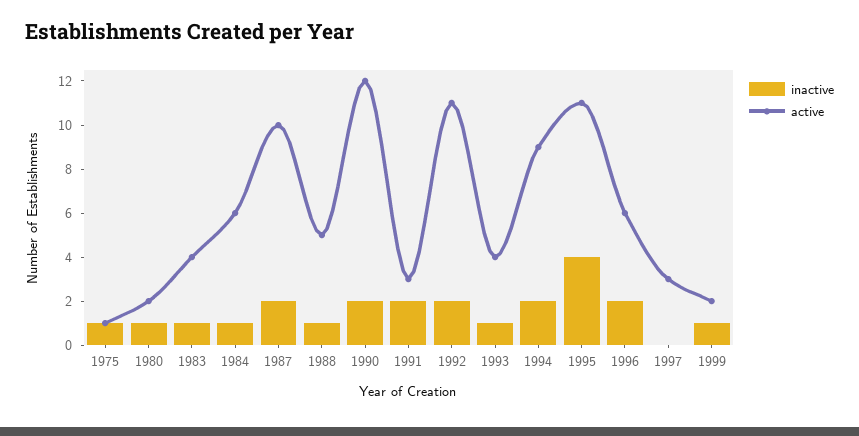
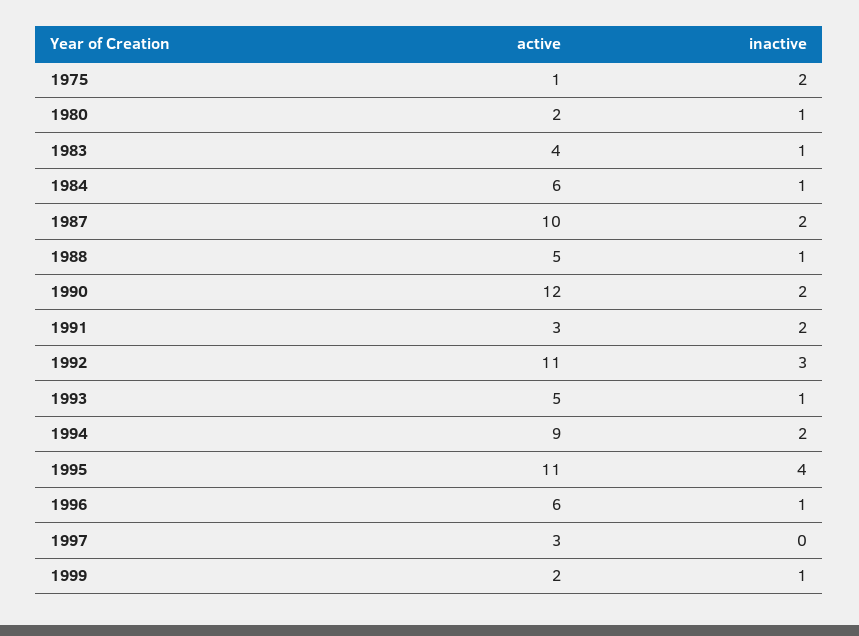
  {
    "inactive": {
-     "1975": 1,
+     "1975": 2,
      "1980": 1,
      "1983": 1,
      "1984": 1,
      "1987": 2,
      "1988": 1,
      "1990": 2,
      "1991": 2,
-     "1992": 2,
+     "1992": 3,
      "1993": 1,
      "1994": 2,
      "1995": 4,
-     "1996": 2,
+     "1996": 1,
      "1997": 0,
      "1999": 1
    },
    "active": {
      "1975": 1,
      "1980": 2,
      "1983": 4,
      "1984": 6,
      "1987": 10,
      "1988": 5,
      "1990": 12,
      "1991": 3,
      "1992": 11,
-     "1993": 4,
+     "1993": 5,
      "1994": 9,
      "1995": 11,
      "1996": 6,
      "1997": 3,
      "1999": 2
    }
  }

